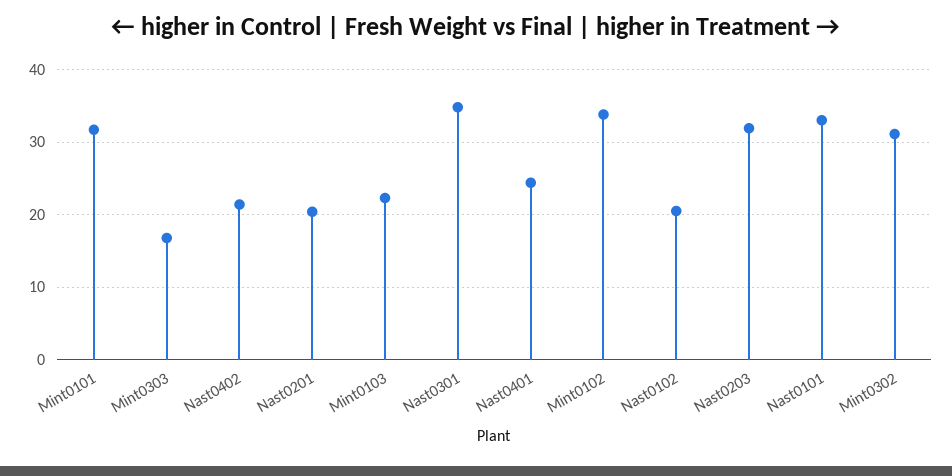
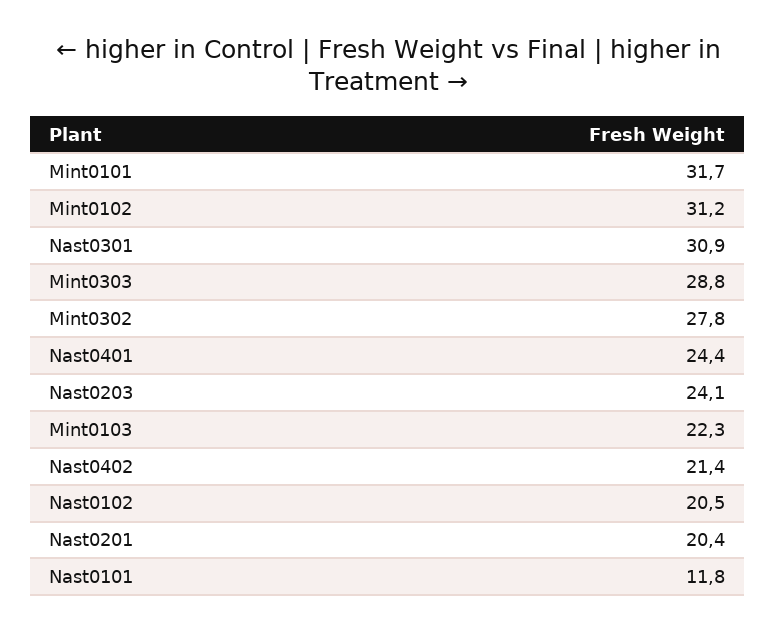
  {
    "Mint0101": 31.7,
-   "Mint0303": 17,
+   "Mint0303": 28.8,
    "Nast0402": 21.4,
    "Nast0201": 20.4,
    "Mint0103": 22.3,
-   "Nast0301": 35,
+   "Nast0301": 30.9,
    "Nast0401": 24.4,
-   "Mint0102": 34,
+   "Mint0102": 31.2,
    "Nast0102": 20.5,
-   "Nast0203": 32,
+   "Nast0203": 24.1,
-   "Nast0101": 33,
+   "Nast0101": 11.8,
-   "Mint0302": 31
+   "Mint0302": 27.8
  }

